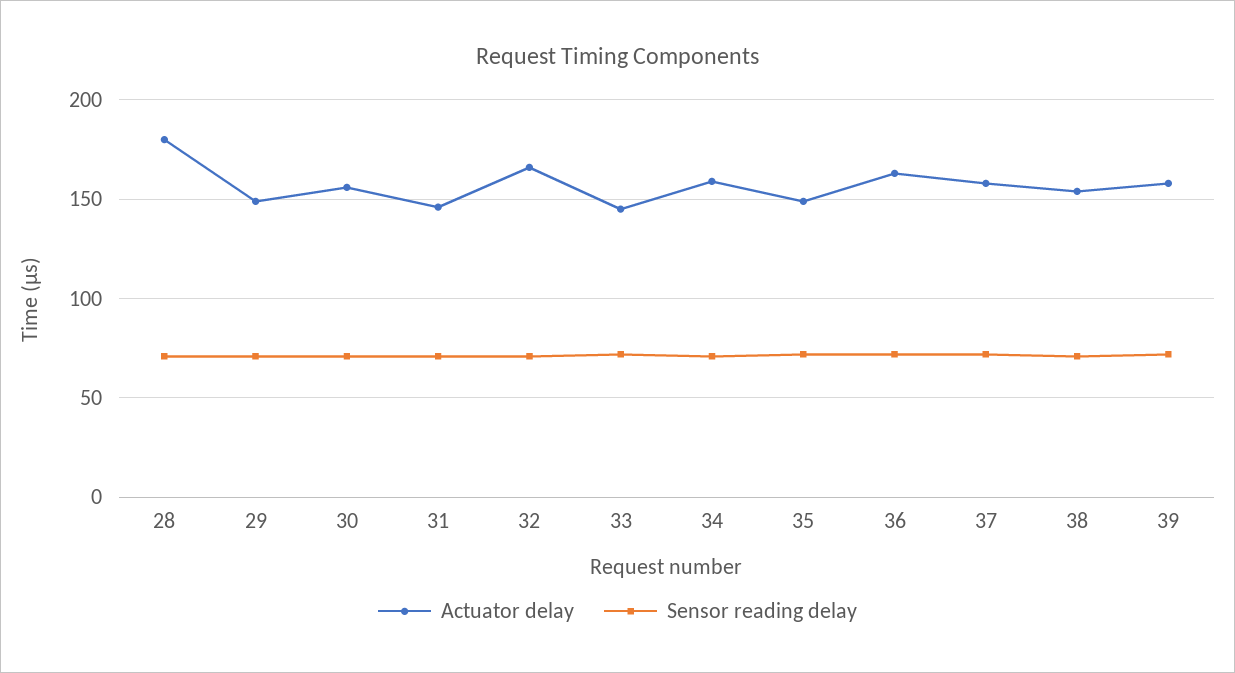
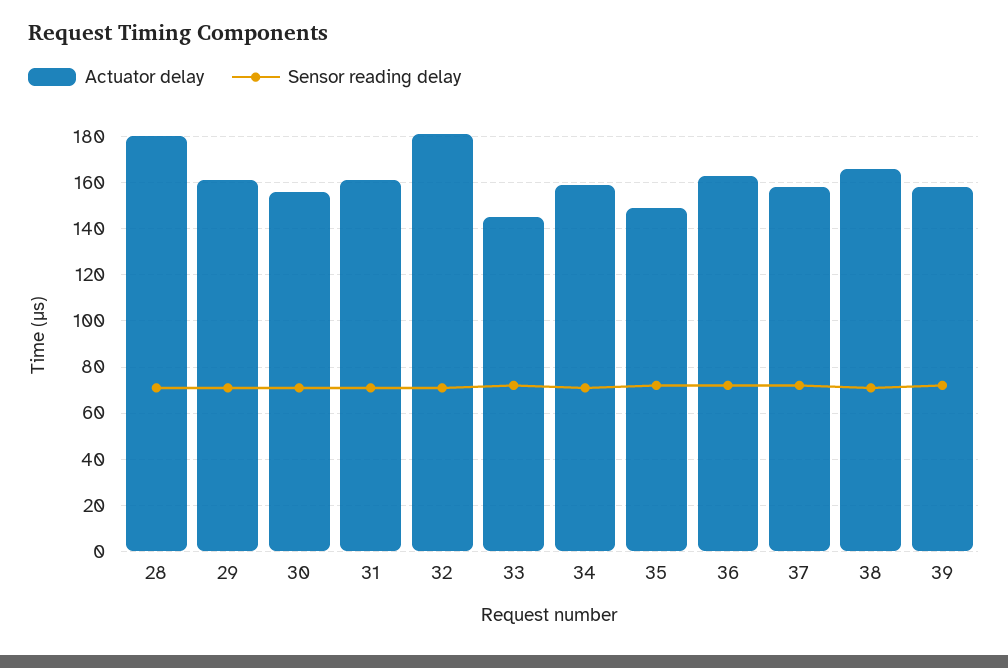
  {
    "Actuator delay": {
      "28": 180,
-     "29": 150,
+     "29": 160,
      "30": 155,
-     "31": 145,
+     "31": 160,
-     "32": 165,
+     "32": 180,
      "33": 145,
      "34": 160,
      "35": 150,
      "36": 165,
      "37": 160,
-     "38": 155,
+     "38": 165,
      "39": 160
    },
    "Sensor reading delay": {
      "28": 70,
      "29": 70,
      "30": 70,
      "31": 70,
      "32": 70,
      "33": 70,
      "34": 70,
      "35": 70,
      "36": 70,
      "37": 70,
      "38": 70,
      "39": 70
    }
  }

